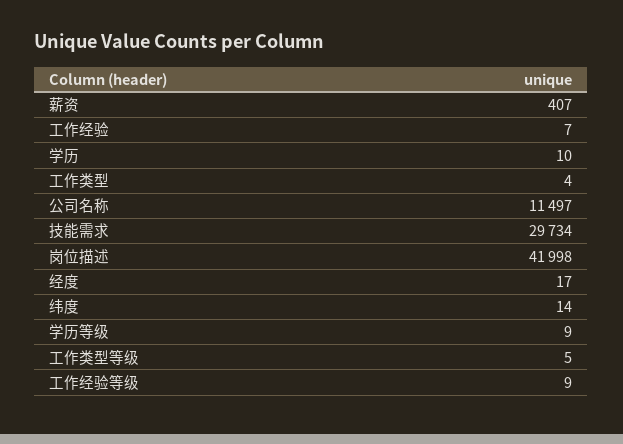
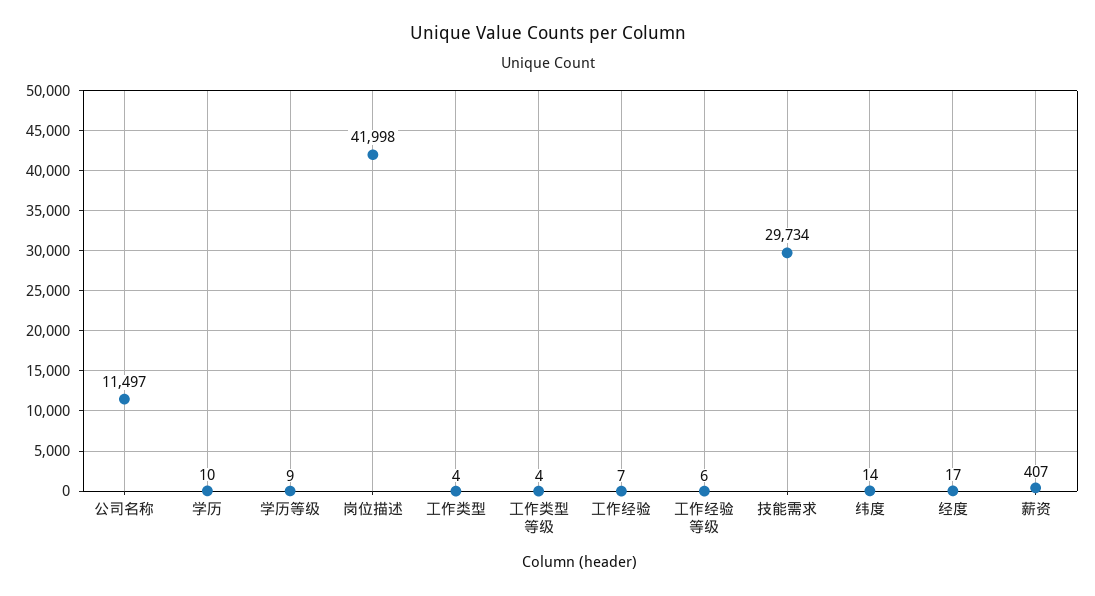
  {
    "薪资": 407,
    "工作经验": 7,
    "学历": 10,
    "工作类型": 4,
    "公司名称": 11497,
    "技能需求": 29734,
    "岗位描述": 41998,
    "经度": 17,
    "纬度": 14,
    "学历等级": 9,
-   "工作类型等级": 5,
+   "工作类型等级": 4,
-   "工作经验等级": 9
+   "工作经验等级": 6
  }

